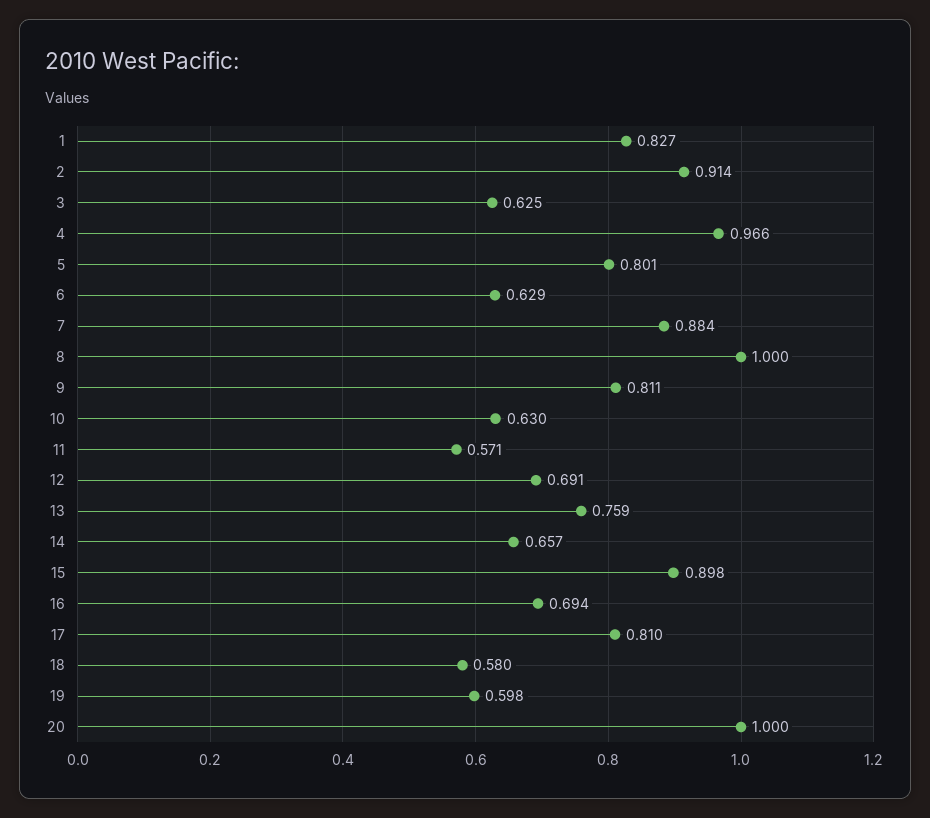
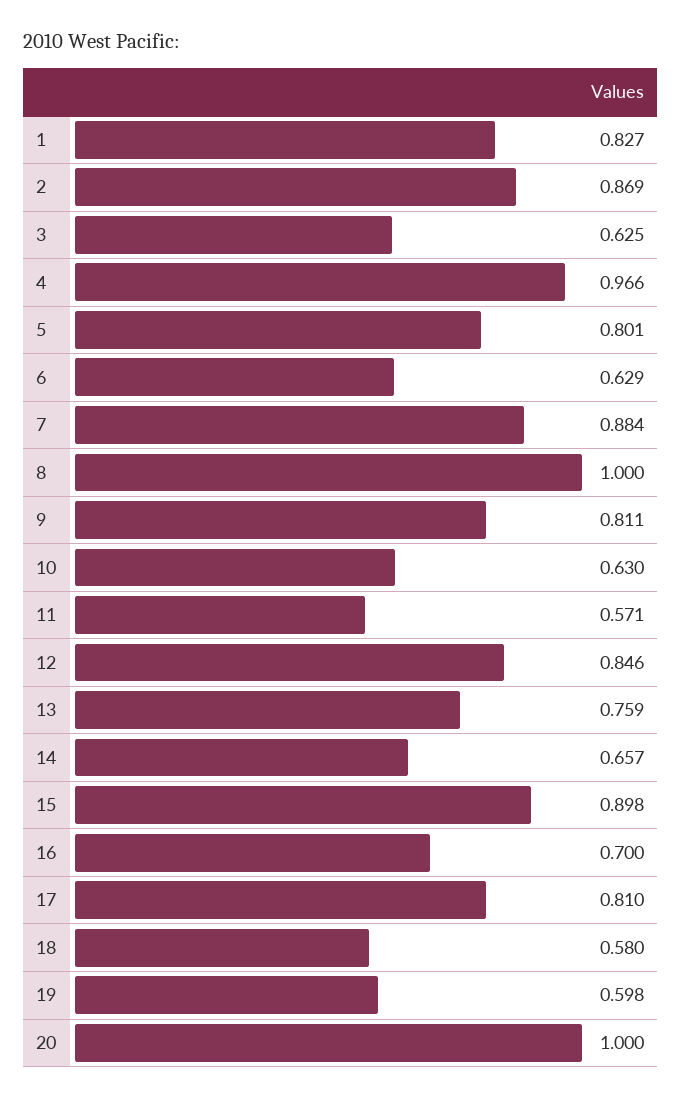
  {
    "1": 0.827,
-   "2": 0.914,
+   "2": 0.869,
    "3": 0.625,
    "4": 0.966,
    "5": 0.801,
    "6": 0.629,
    "7": 0.884,
    "8": 1,
    "9": 0.811,
    "10": 0.63,
    "11": 0.571,
-   "12": 0.691,
+   "12": 0.846,
    "13": 0.759,
    "14": 0.657,
    "15": 0.898,
-   "16": 0.694,
+   "16": 0.7,
    "17": 0.81,
    "18": 0.58,
    "19": 0.598,
    "20": 1
  }

